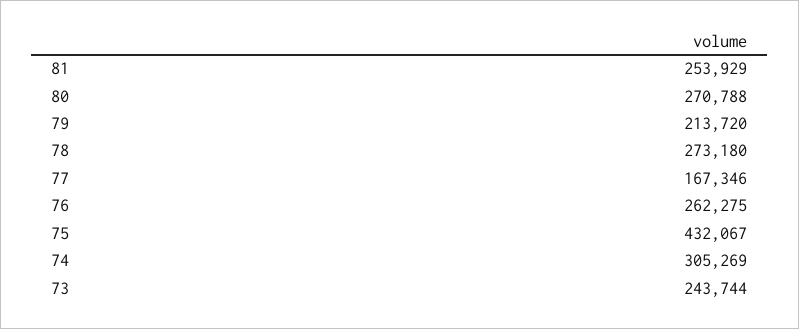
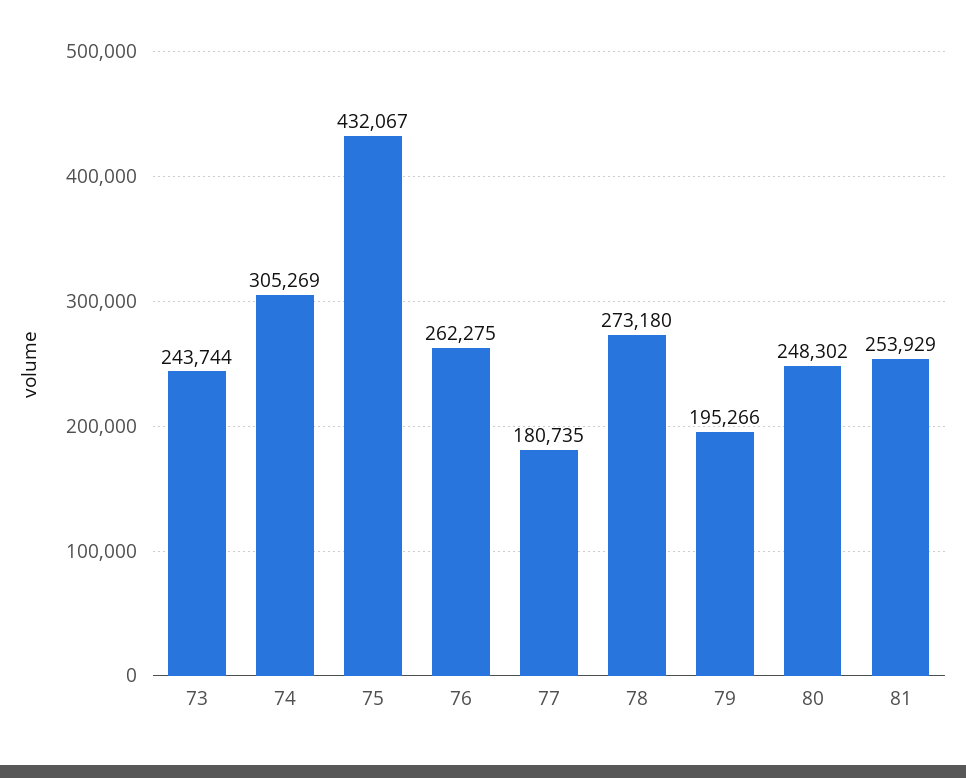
  {
    "81": 253929,
-   "80": 270788,
+   "80": 248302,
-   "79": 213720,
+   "79": 195266,
    "78": 273180,
-   "77": 167346,
+   "77": 180735,
    "76": 262275,
    "75": 432067,
    "74": 305269,
    "73": 243744
  }

